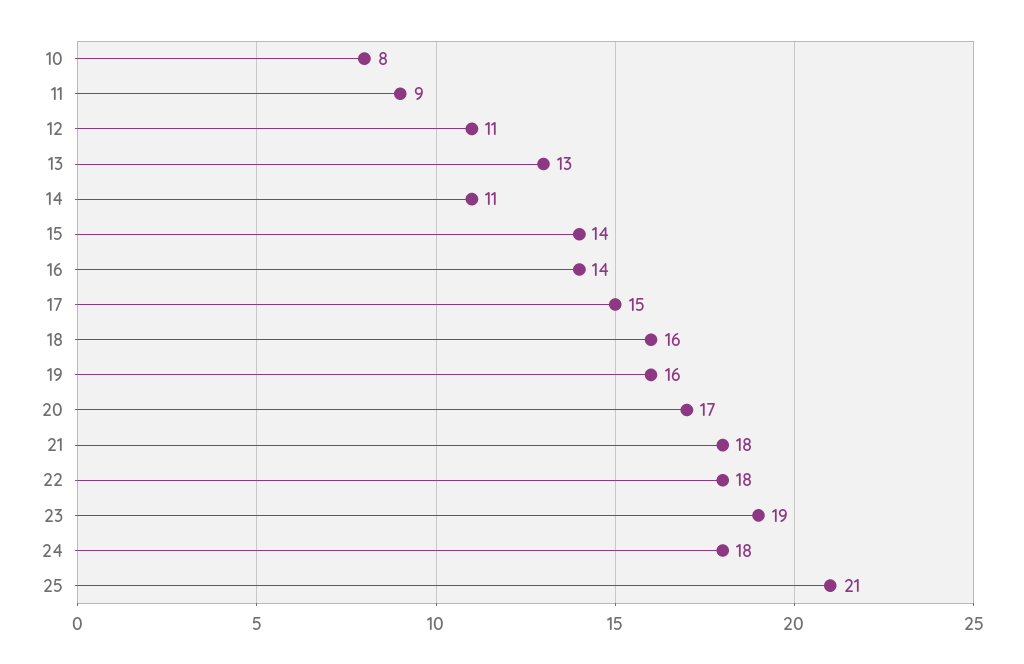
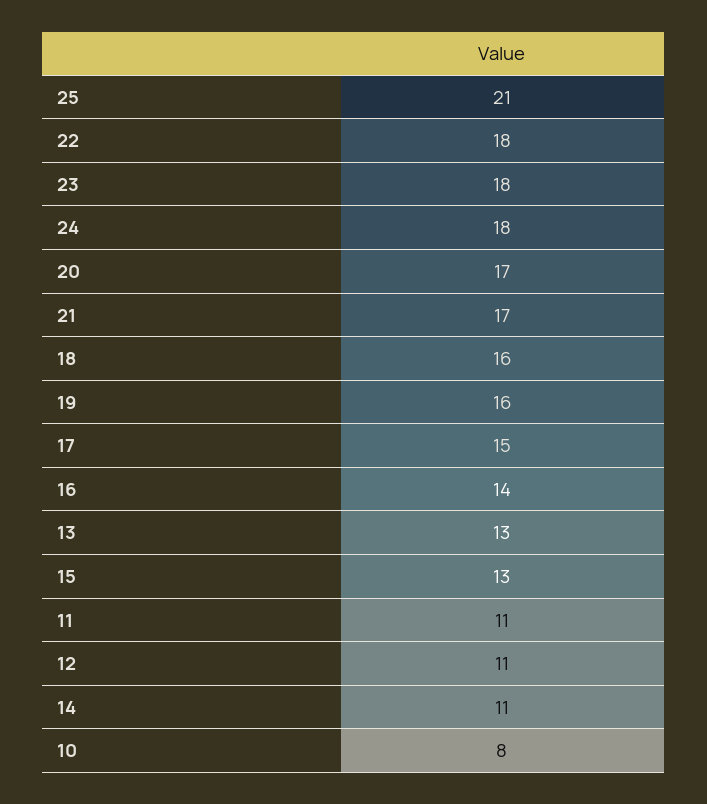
  {
    "10": 8,
-   "11": 9,
+   "11": 11,
    "12": 11,
    "13": 13,
    "14": 11,
-   "15": 14,
+   "15": 13,
    "16": 14,
    "17": 15,
    "18": 16,
    "19": 16,
    "20": 17,
-   "21": 18,
+   "21": 17,
    "22": 18,
-   "23": 19,
+   "23": 18,
    "24": 18,
    "25": 21
  }

